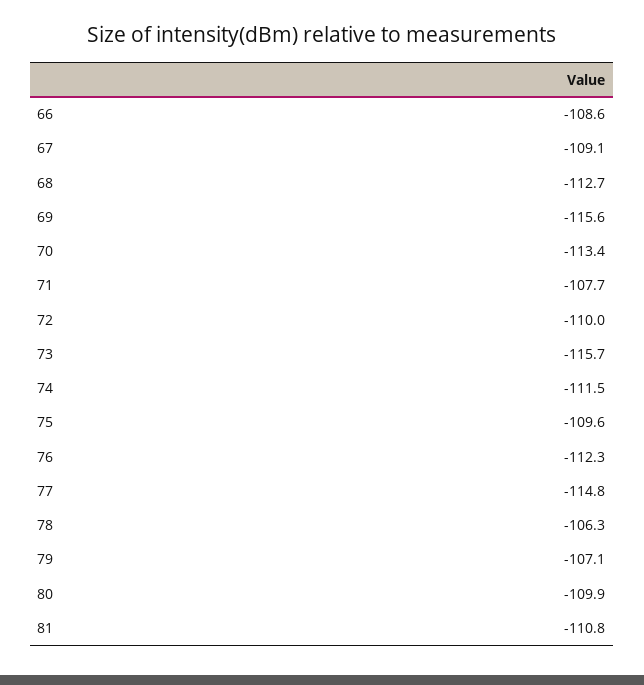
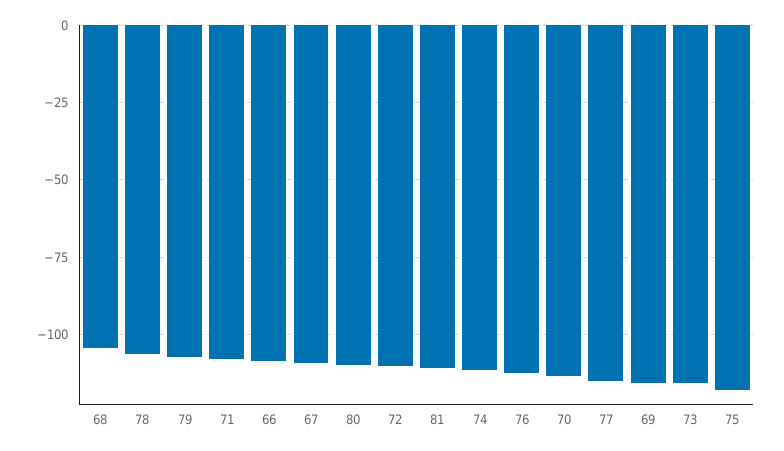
  {
    "66": -108.6,
    "67": -109.1,
-   "68": -112.7,
+   "68": -105,
    "69": -115.6,
    "70": -113.4,
    "71": -107.7,
    "72": -110,
    "73": -115.7,
    "74": -111.5,
-   "75": -109.6,
+   "75": -117.5,
    "76": -112.3,
    "77": -114.8,
    "78": -106.3,
    "79": -107.1,
    "80": -109.9,
    "81": -110.8
  }

